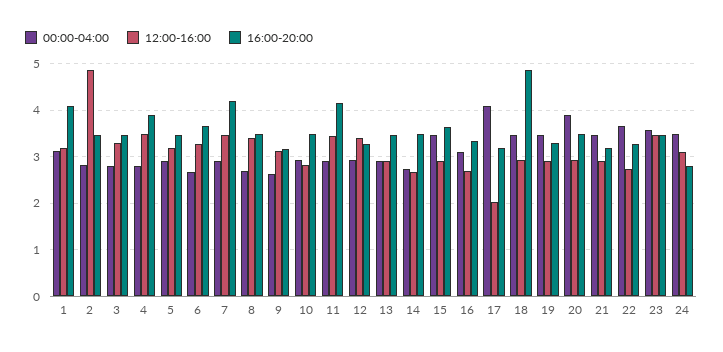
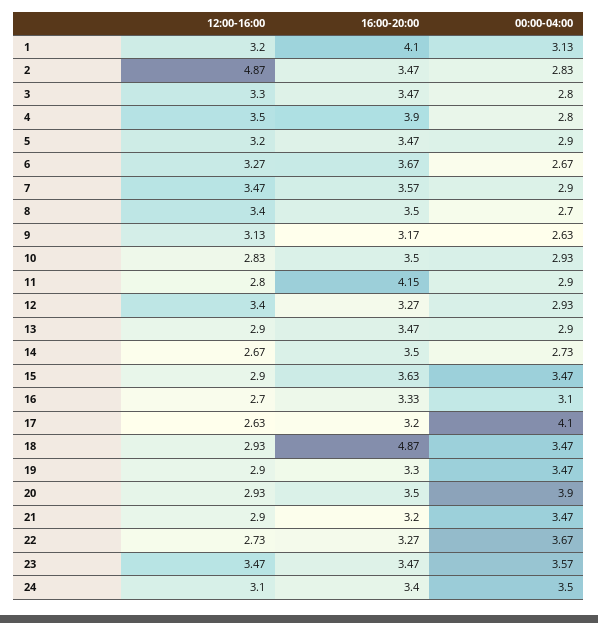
  {
    "00:00-04:00": {
      "1": 3.13,
      "2": 2.83,
      "3": 2.8,
      "4": 2.8,
      "5": 2.9,
      "6": 2.67,
      "7": 2.9,
      "8": 2.7,
      "9": 2.63,
      "10": 2.93,
      "11": 2.9,
      "12": 2.93,
      "13": 2.9,
      "14": 2.73,
      "15": 3.47,
      "16": 3.1,
      "17": 4.1,
      "18": 3.47,
      "19": 3.47,
      "20": 3.9,
      "21": 3.47,
      "22": 3.67,
      "23": 3.57,
      "24": 3.5
    },
    "12:00-16:00": {
      "1": 3.2,
      "2": 4.87,
      "3": 3.3,
      "4": 3.5,
      "5": 3.2,
      "6": 3.27,
      "7": 3.47,
      "8": 3.4,
      "9": 3.13,
      "10": 2.83,
-     "11": 3.4,
+     "11": 2.8,
      "12": 3.4,
      "13": 2.9,
      "14": 2.67,
      "15": 2.9,
      "16": 2.7,
-     "17": 2,
+     "17": 2.63,
      "18": 2.93,
      "19": 2.9,
      "20": 2.93,
      "21": 2.9,
      "22": 2.73,
      "23": 3.47,
      "24": 3.1
    },
    "16:00-20:00": {
      "1": 4.1,
      "2": 3.47,
      "3": 3.47,
      "4": 3.9,
      "5": 3.47,
      "6": 3.67,
-     "7": 4.2,
+     "7": 3.57,
      "8": 3.5,
      "9": 3.17,
      "10": 3.5,
      "11": 4.15,
      "12": 3.27,
      "13": 3.47,
      "14": 3.5,
      "15": 3.63,
      "16": 3.33,
      "17": 3.2,
      "18": 4.87,
      "19": 3.3,
      "20": 3.5,
      "21": 3.2,
      "22": 3.27,
      "23": 3.47,
-     "24": 2.8
+     "24": 3.4
    }
  }

